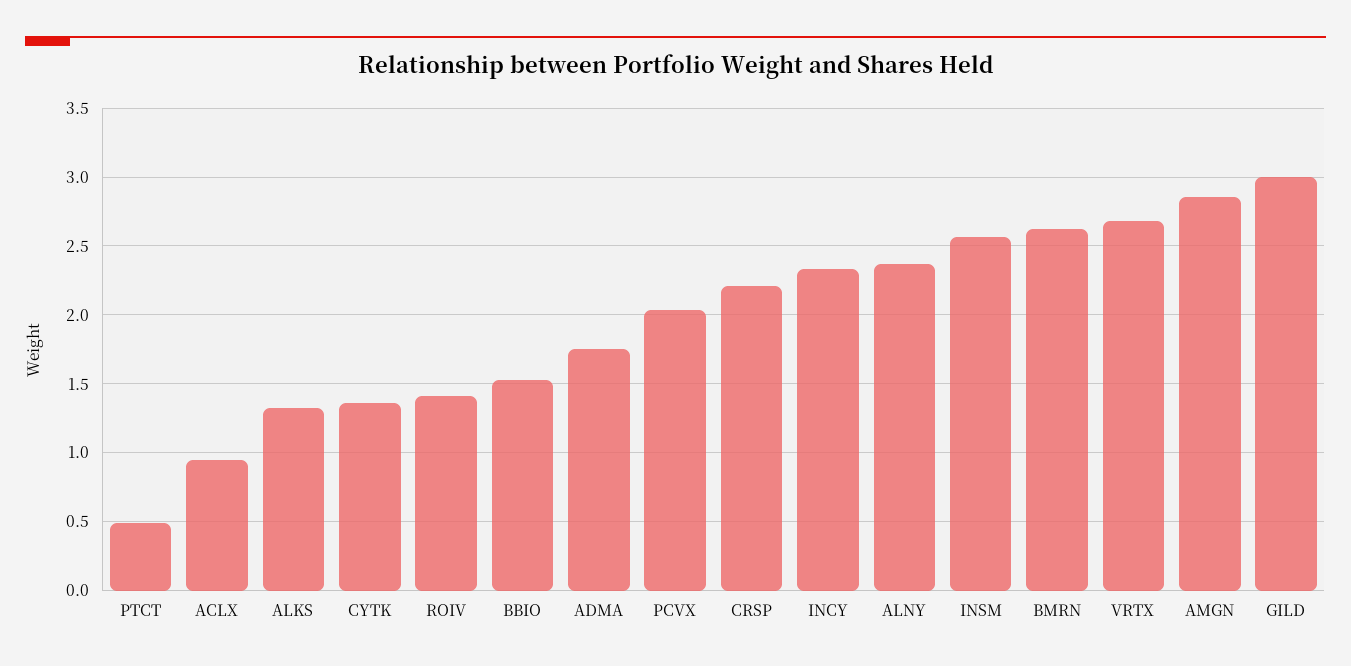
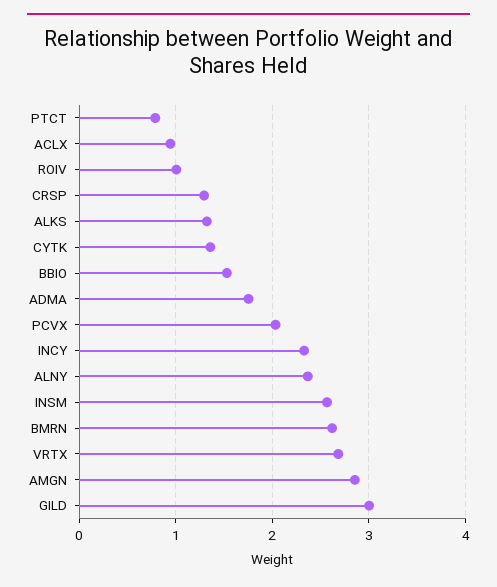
  {
-   "PTCT": 0.5,
+   "PTCT": 0.8,
    "ACLX": 0.95,
    "ALKS": 1.3,
    "CYTK": 1.35,
-   "ROIV": 1.4,
+   "ROIV": 1,
    "BBIO": 1.55,
    "ADMA": 1.75,
    "PCVX": 2.05,
-   "CRSP": 2.2,
+   "CRSP": 1.3,
    "INCY": 2.35,
    "ALNY": 2.35,
    "INSM": 2.55,
    "BMRN": 2.6,
    "VRTX": 2.7,
    "AMGN": 2.85,
    "GILD": 3
  }

